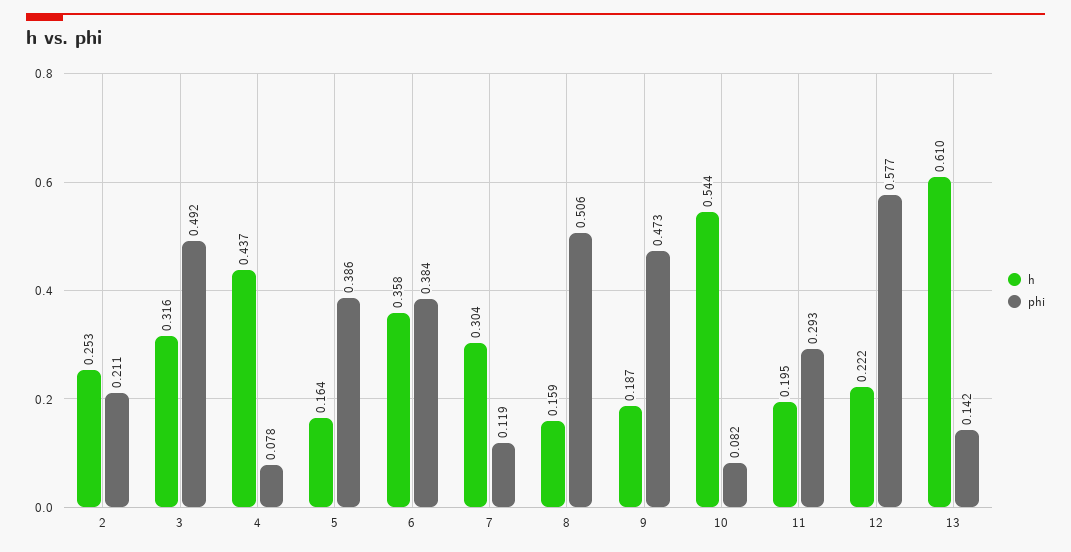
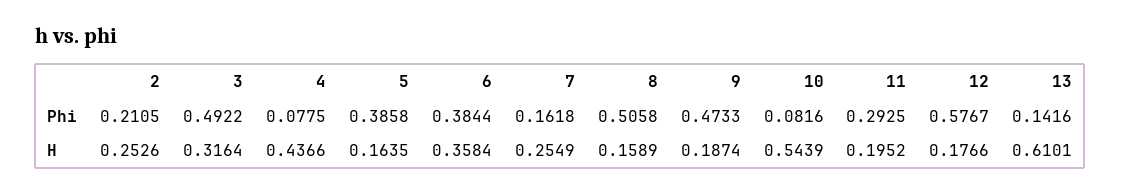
  {
    "h": {
      "2": 0.2526,
      "3": 0.3164,
      "4": 0.4366,
      "5": 0.1635,
      "6": 0.3584,
-     "7": 0.304,
+     "7": 0.2549,
      "8": 0.1589,
      "9": 0.1874,
      "10": 0.5439,
      "11": 0.1952,
-     "12": 0.222,
+     "12": 0.1766,
      "13": 0.6101
    },
    "phi": {
      "2": 0.2105,
      "3": 0.4922,
      "4": 0.0775,
      "5": 0.3858,
      "6": 0.3844,
-     "7": 0.119,
+     "7": 0.1618,
      "8": 0.5058,
      "9": 0.4733,
      "10": 0.0816,
      "11": 0.2925,
      "12": 0.5767,
      "13": 0.1416
    }
  }

